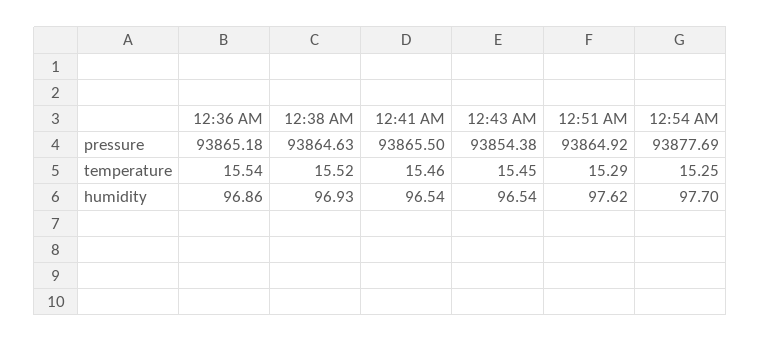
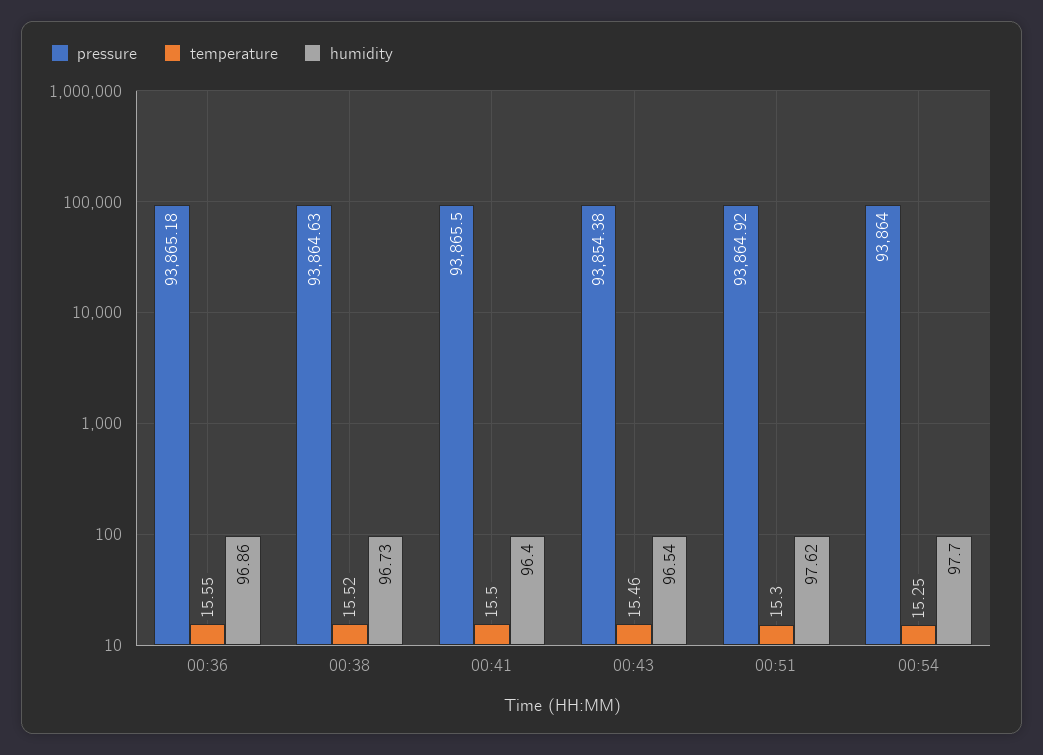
  {
    "pressure": {
      "12:36 AM": 93865.18,
      "12:38 AM": 93864.63,
      "12:41 AM": 93865.5,
      "12:43 AM": 93854.38,
      "12:51 AM": 93864.92,
-     "12:54 AM": 93877.69
+     "12:54 AM": 93864
    },
    "temperature": {
-     "12:36 AM": 15.54,
+     "12:36 AM": 15.55,
      "12:38 AM": 15.52,
-     "12:41 AM": 15.46,
+     "12:41 AM": 15.5,
-     "12:43 AM": 15.45,
+     "12:43 AM": 15.46,
-     "12:51 AM": 15.29,
+     "12:51 AM": 15.3,
      "12:54 AM": 15.25
    },
    "humidity": {
      "12:36 AM": 96.86,
-     "12:38 AM": 96.93,
+     "12:38 AM": 96.73,
-     "12:41 AM": 96.54,
+     "12:41 AM": 96.4,
      "12:43 AM": 96.54,
      "12:51 AM": 97.62,
      "12:54 AM": 97.7
    }
  }

